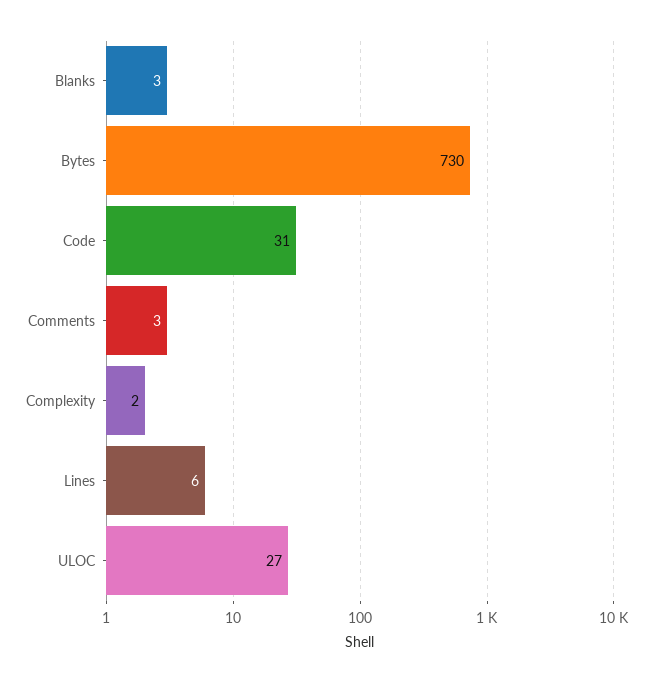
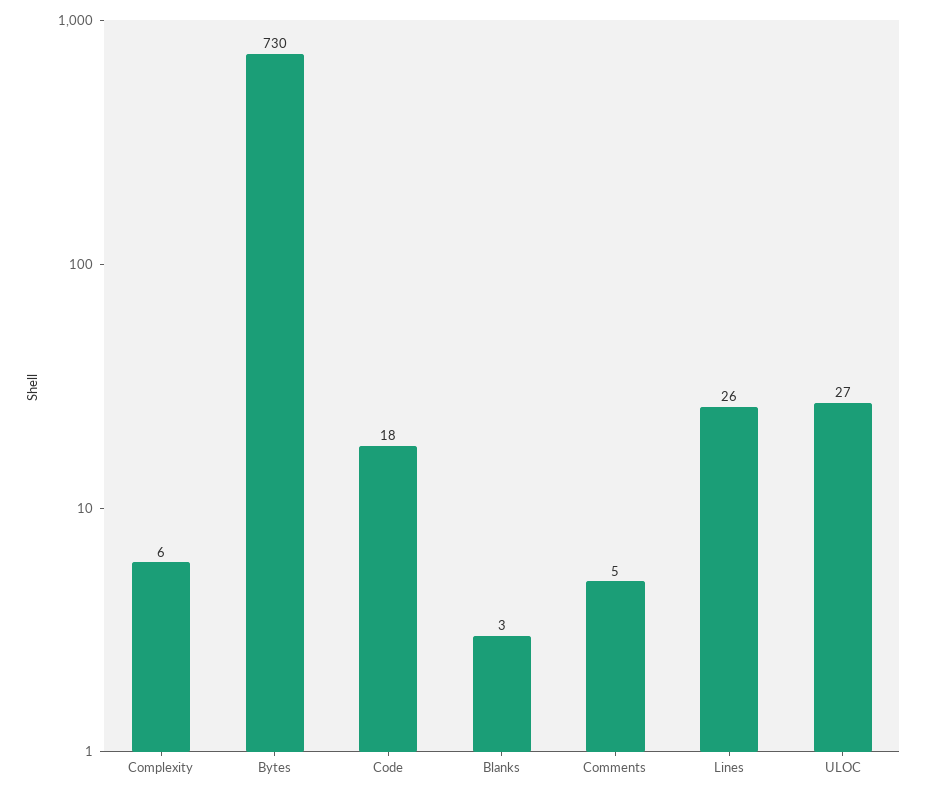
  {
    "Blanks": 3,
    "Bytes": 730,
-   "Code": 31,
+   "Code": 18,
-   "Comments": 3,
+   "Comments": 5,
-   "Complexity": 2,
+   "Complexity": 6,
-   "Lines": 6,
+   "Lines": 26,
    "ULOC": 27
  }

